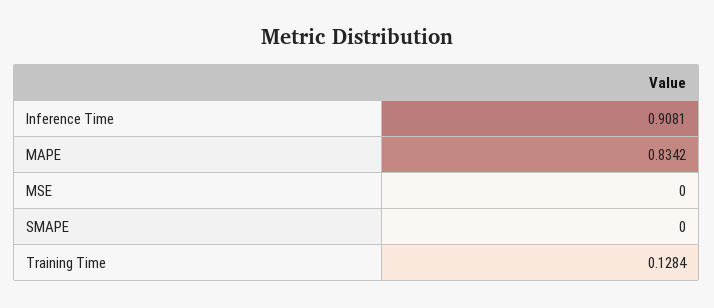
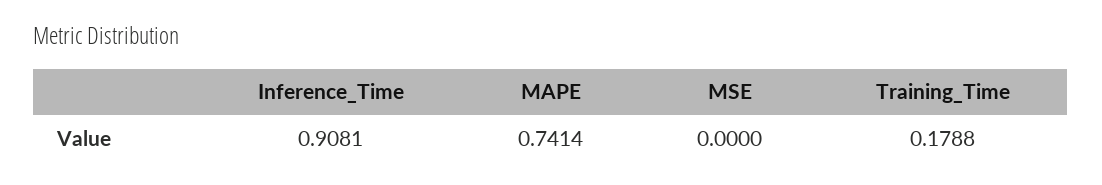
  {
    "Inference Time": 0.9081,
-   "MAPE": 0.8342,
+   "MAPE": 0.7414,
    "MSE": 0,
-   "SMAPE": 0,
-   "Training Time": 0.1284
+   "Training Time": 0.1788
  }

